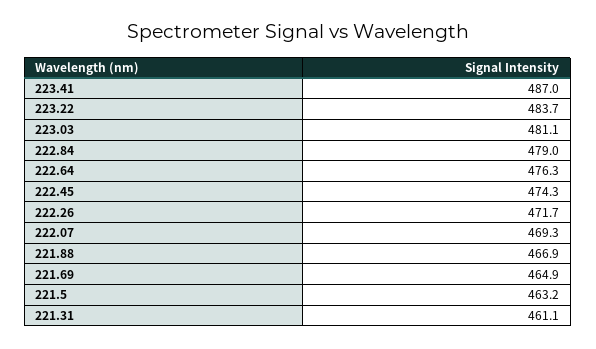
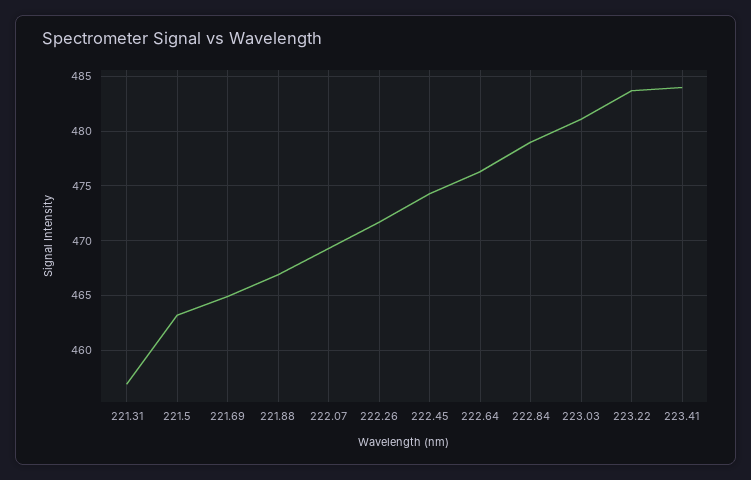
  {
-   "223.41": 487,
+   "223.41": 484,
    "223.22": 483.7,
    "223.03": 481.1,
    "222.84": 479,
    "222.64": 476.3,
    "222.45": 474.3,
    "222.26": 471.7,
    "222.07": 469.3,
    "221.88": 466.9,
    "221.69": 464.9,
    "221.5": 463.2,
-   "221.31": 461.1
+   "221.31": 457
  }

